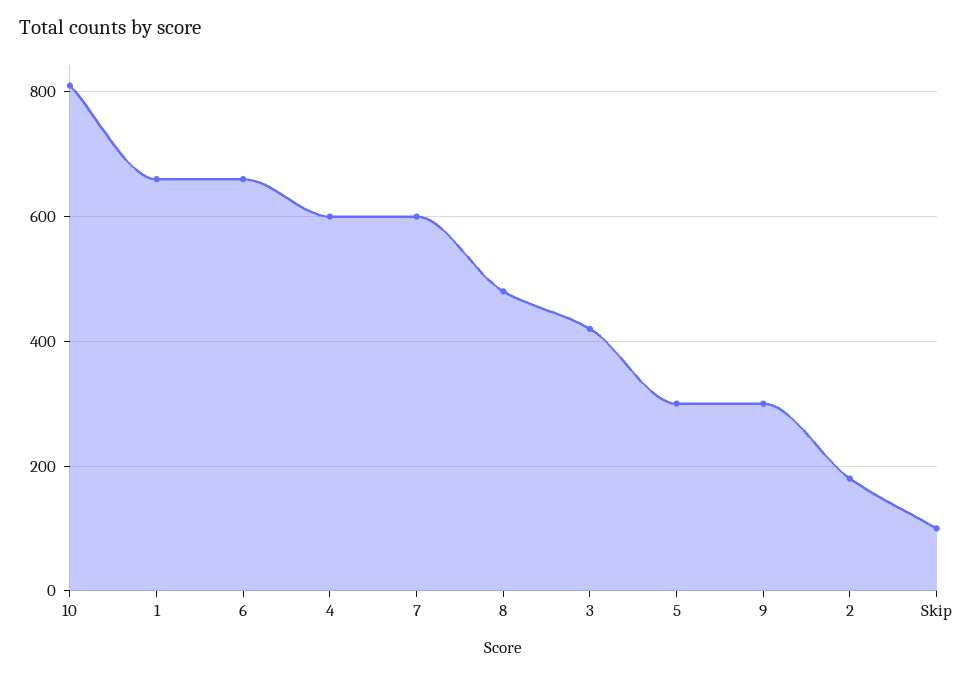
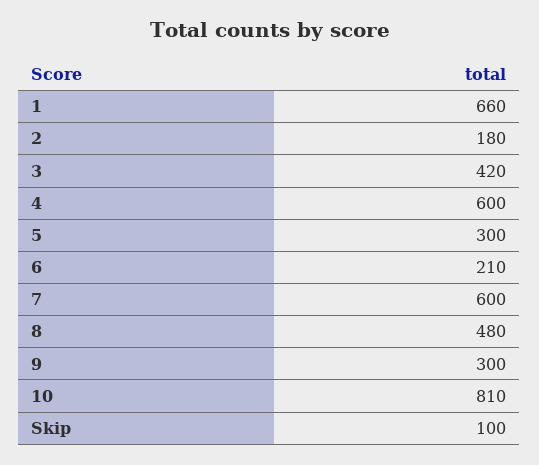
  {
    "10": 810,
    "1": 660,
-   "6": 660,
+   "6": 210,
    "4": 600,
    "7": 600,
    "8": 480,
    "3": 420,
    "5": 300,
    "9": 300,
    "2": 180,
    "Skip": 100
  }

